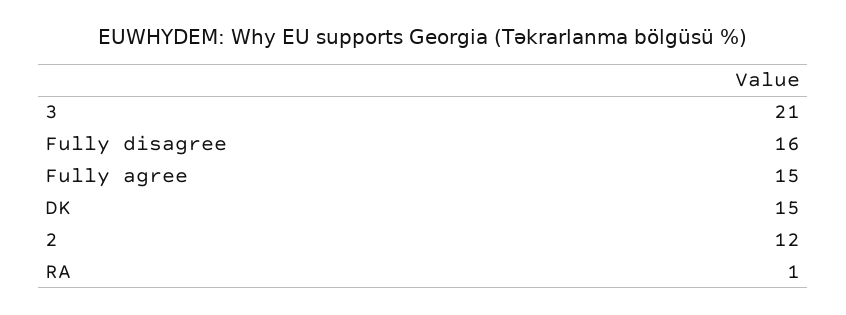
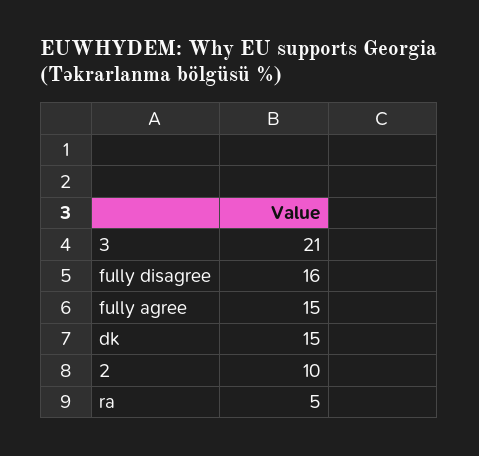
  {
    "3": 21,
    "Fully disagree": 16,
    "Fully agree": 15,
    "DK": 15,
-   "2": 12,
+   "2": 10,
-   "RA": 1
+   "RA": 5
  }

